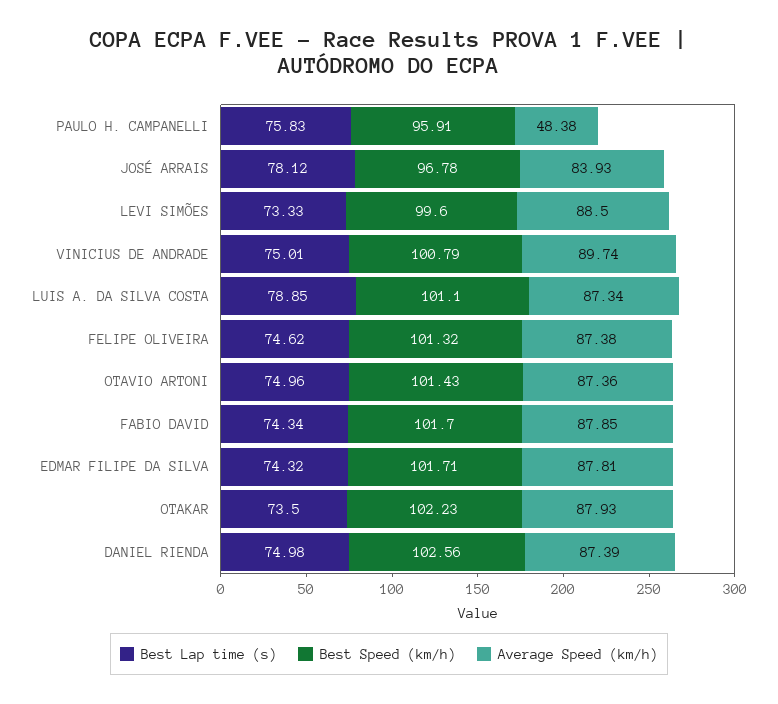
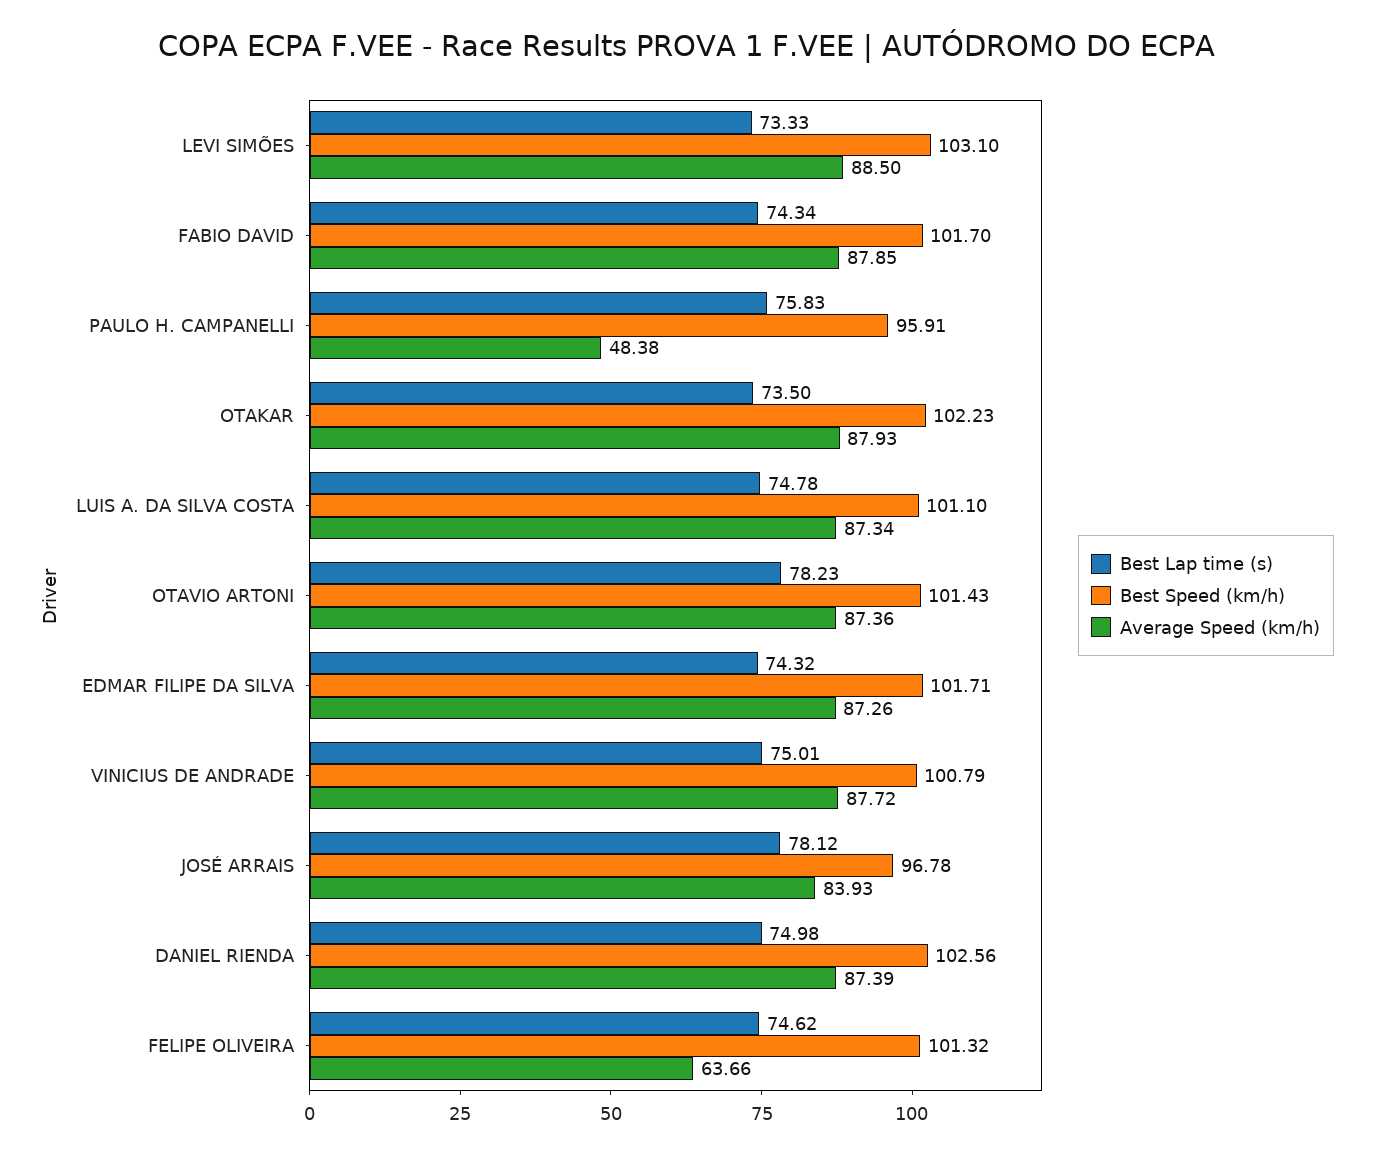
  {
    "Best Lap time (s)": {
      "PAULO H. CAMPANELLI": 75.83,
      "JOSÉ ARRAIS": 78.12,
      "LEVI SIMÕES": 73.33,
      "VINICIUS DE ANDRADE": 75.01,
-     "LUIS A. DA SILVA COSTA": 78.85,
+     "LUIS A. DA SILVA COSTA": 74.78,
      "FELIPE OLIVEIRA": 74.62,
-     "OTAVIO ARTONI": 74.96,
+     "OTAVIO ARTONI": 78.23,
      "FABIO DAVID": 74.34,
      "EDMAR FILIPE DA SILVA": 74.32,
      "OTAKAR": 73.5,
      "DANIEL RIENDA": 74.98
    },
    "Best Speed (km/h)": {
      "PAULO H. CAMPANELLI": 95.91,
      "JOSÉ ARRAIS": 96.78,
-     "LEVI SIMÕES": 99.6,
+     "LEVI SIMÕES": 103.1,
      "VINICIUS DE ANDRADE": 100.79,
      "LUIS A. DA SILVA COSTA": 101.1,
      "FELIPE OLIVEIRA": 101.32,
      "OTAVIO ARTONI": 101.43,
      "FABIO DAVID": 101.7,
      "EDMAR FILIPE DA SILVA": 101.71,
      "OTAKAR": 102.23,
      "DANIEL RIENDA": 102.56
    },
    "Average Speed (km/h)": {
      "PAULO H. CAMPANELLI": 48.38,
      "JOSÉ ARRAIS": 83.93,
      "LEVI SIMÕES": 88.5,
-     "VINICIUS DE ANDRADE": 89.74,
+     "VINICIUS DE ANDRADE": 87.72,
      "LUIS A. DA SILVA COSTA": 87.34,
-     "FELIPE OLIVEIRA": 87.38,
+     "FELIPE OLIVEIRA": 63.66,
      "OTAVIO ARTONI": 87.36,
      "FABIO DAVID": 87.85,
-     "EDMAR FILIPE DA SILVA": 87.81,
+     "EDMAR FILIPE DA SILVA": 87.26,
      "OTAKAR": 87.93,
      "DANIEL RIENDA": 87.39
    }
  }

